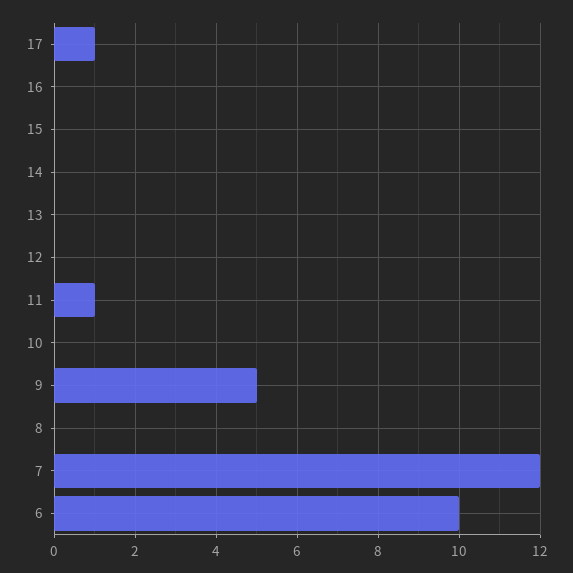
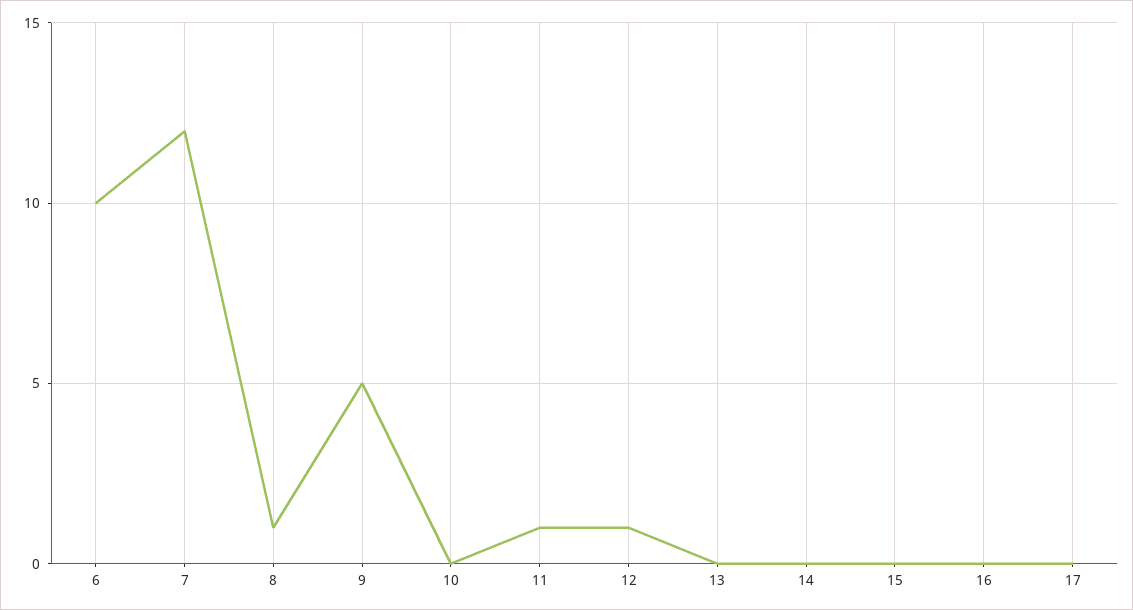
  {
-   "17": 1,
+   "17": 0,
    "16": 0,
    "15": 0,
    "14": 0,
    "13": 0,
-   "12": 0,
+   "12": 1,
    "11": 1,
    "10": 0,
    "9": 5,
-   "8": 0,
+   "8": 1,
    "7": 12,
    "6": 10
  }

